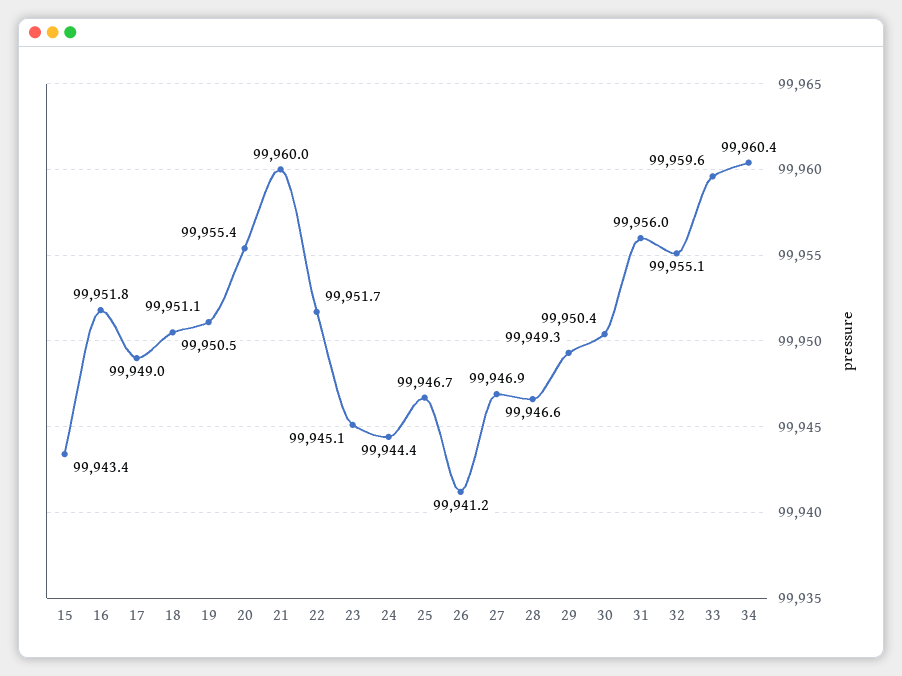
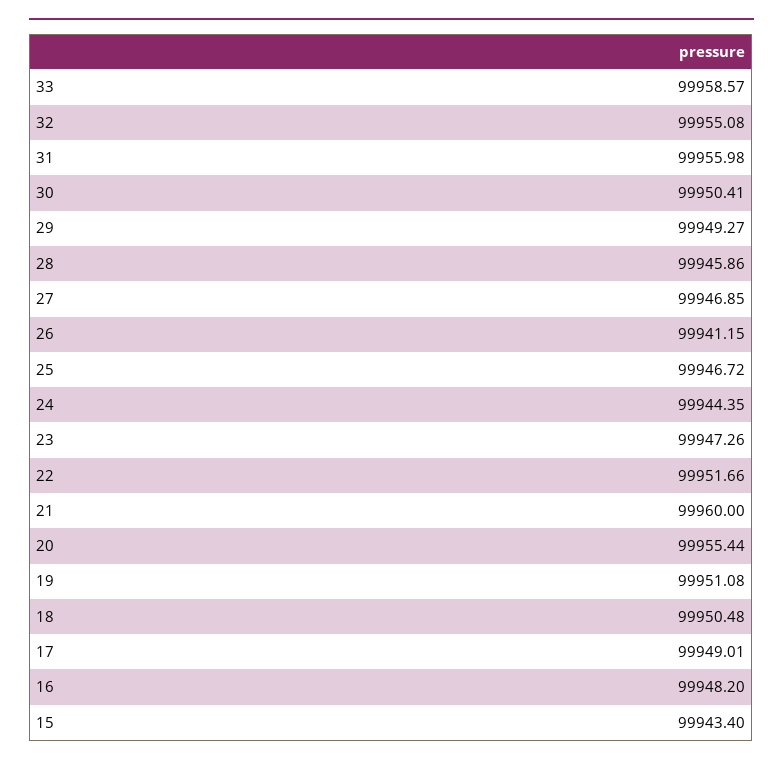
  {
    "15": 99943.4,
-   "16": 99951.8,
+   "16": 99948.2,
    "17": 99949.01,
    "18": 99950.48,
    "19": 99951.08,
    "20": 99955.44,
    "21": 99960,
    "22": 99951.66,
-   "23": 99945.1,
+   "23": 99947.26,
    "24": 99944.35,
    "25": 99946.72,
    "26": 99941.15,
    "27": 99946.85,
-   "28": 99946.6,
+   "28": 99945.86,
    "29": 99949.27,
    "30": 99950.41,
    "31": 99955.98,
    "32": 99955.08,
-   "33": 99959.6,
+   "33": 99958.57
-   "34": 99960.4
  }

